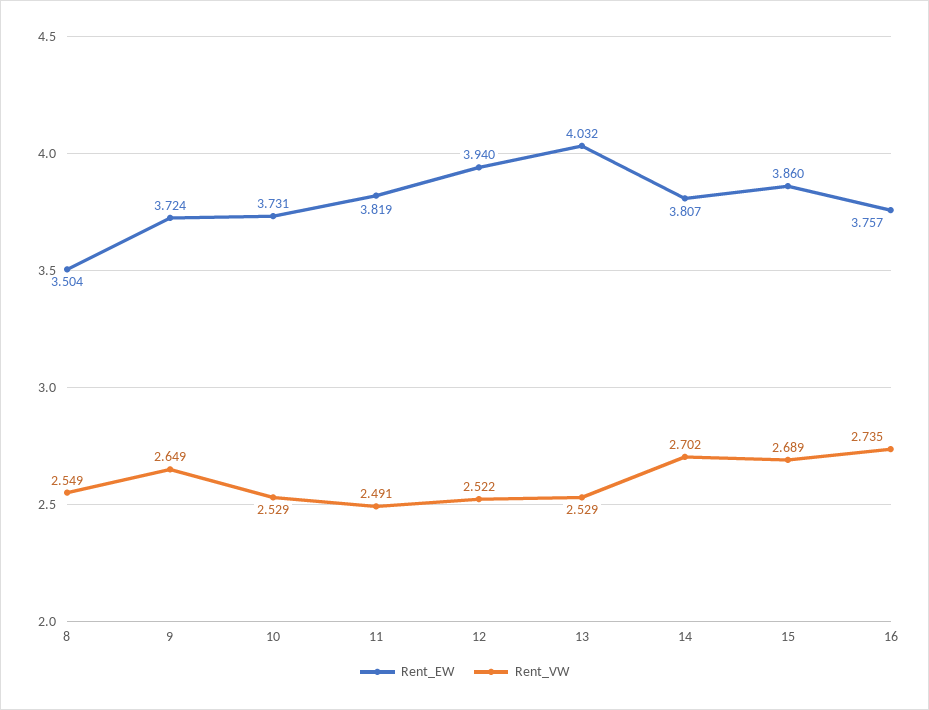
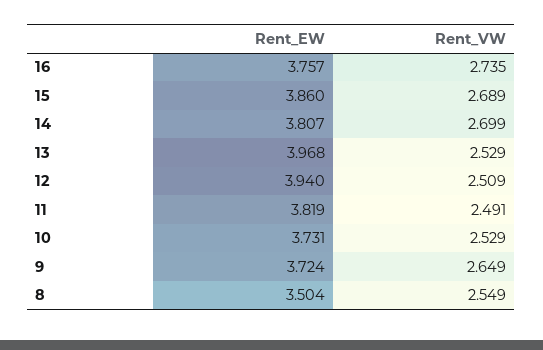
  {
    "Rent_EW": {
      "8": 3.504,
      "9": 3.724,
      "10": 3.731,
      "11": 3.819,
      "12": 3.94,
-     "13": 4.032,
+     "13": 3.968,
      "14": 3.807,
      "15": 3.86,
      "16": 3.757
    },
    "Rent_VW": {
      "8": 2.549,
      "9": 2.649,
      "10": 2.529,
      "11": 2.491,
-     "12": 2.522,
+     "12": 2.509,
      "13": 2.529,
-     "14": 2.702,
+     "14": 2.699,
      "15": 2.689,
      "16": 2.735
    }
  }

